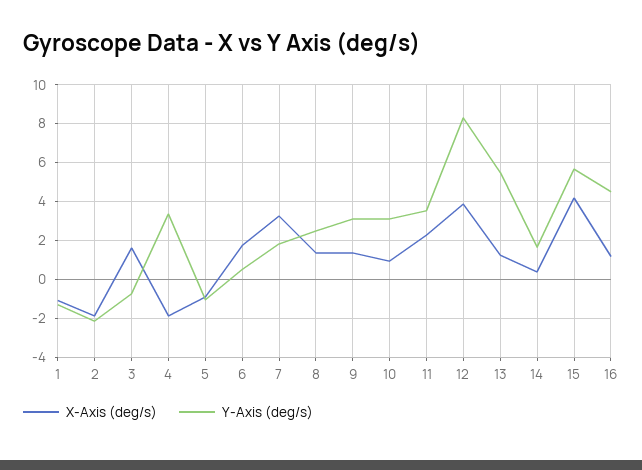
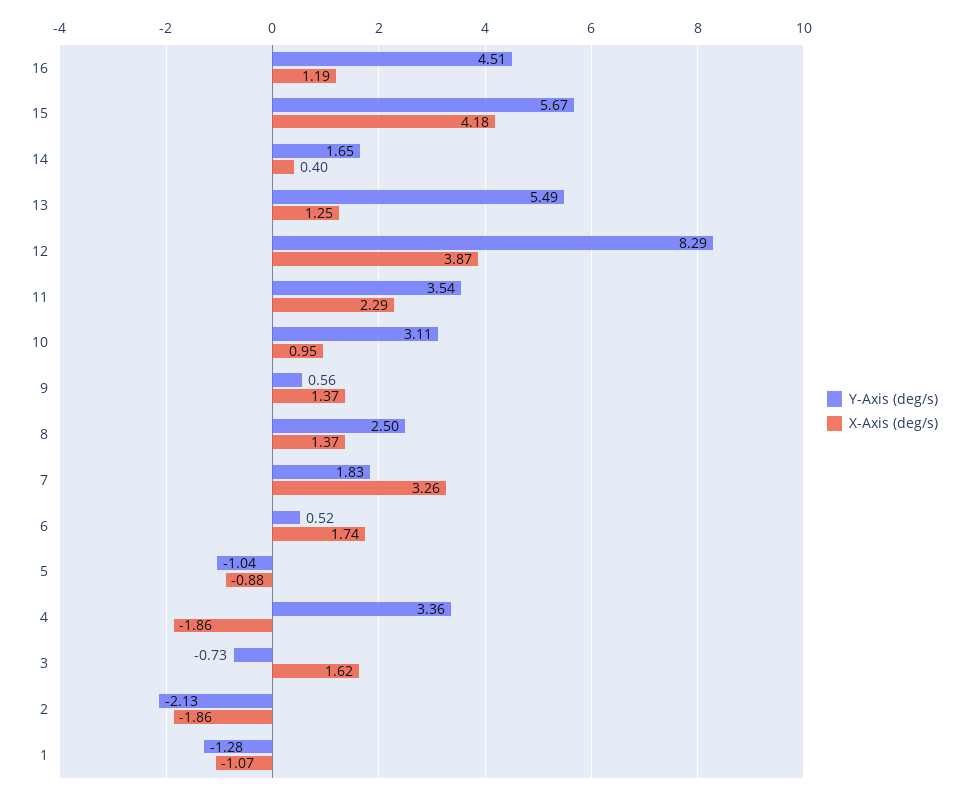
  {
    "X-Axis (deg/s)": {
      "1": -1.07,
      "2": -1.86,
      "3": 1.62,
      "4": -1.86,
      "5": -0.88,
      "6": 1.74,
      "7": 3.26,
      "8": 1.37,
      "9": 1.37,
      "10": 0.95,
      "11": 2.29,
      "12": 3.87,
      "13": 1.25,
      "14": 0.4,
      "15": 4.18,
      "16": 1.19
    },
    "Y-Axis (deg/s)": {
      "1": -1.28,
      "2": -2.13,
      "3": -0.73,
      "4": 3.36,
      "5": -1.04,
      "6": 0.52,
      "7": 1.83,
      "8": 2.5,
-     "9": 3,
+     "9": 0.56,
      "10": 3.11,
      "11": 3.54,
      "12": 8.29,
      "13": 5.49,
      "14": 1.65,
      "15": 5.67,
      "16": 4.51
    }
  }

